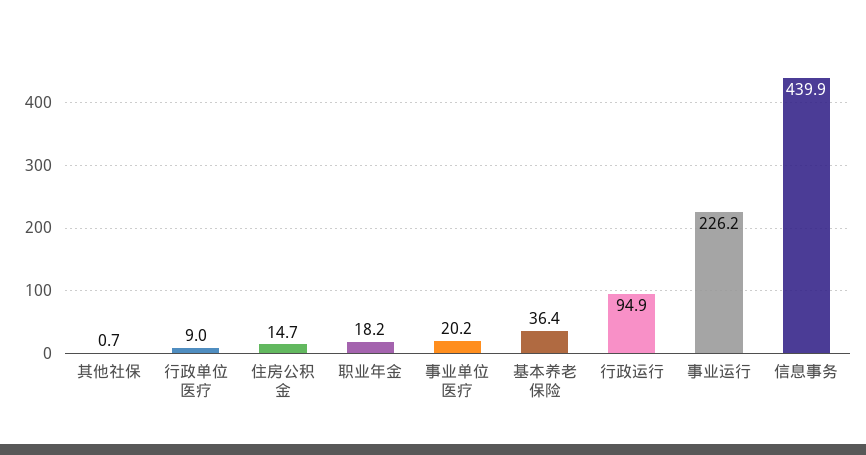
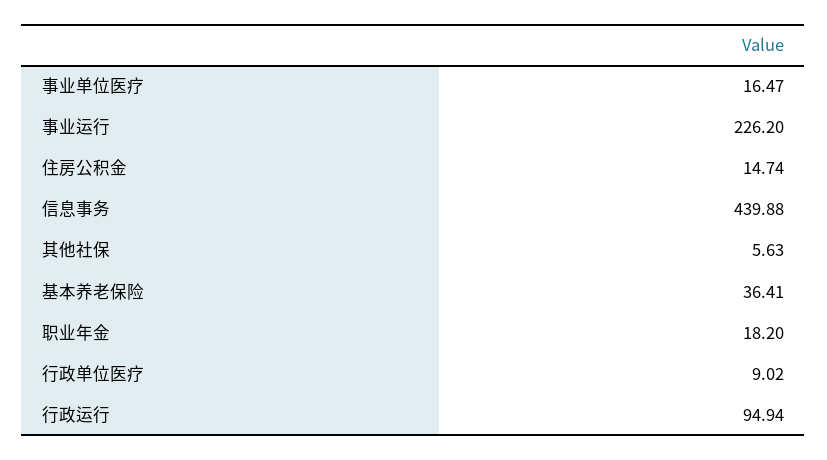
  {
-   "其他社保": 0.7,
+   "其他社保": 5.63,
    "行政单位医疗": 9.02,
    "住房公积金": 14.74,
    "职业年金": 18.2,
-   "事业单位医疗": 20.2,
+   "事业单位医疗": 16.47,
    "基本养老保险": 36.41,
    "行政运行": 94.94,
    "事业运行": 226.2,
    "信息事务": 439.88
  }

